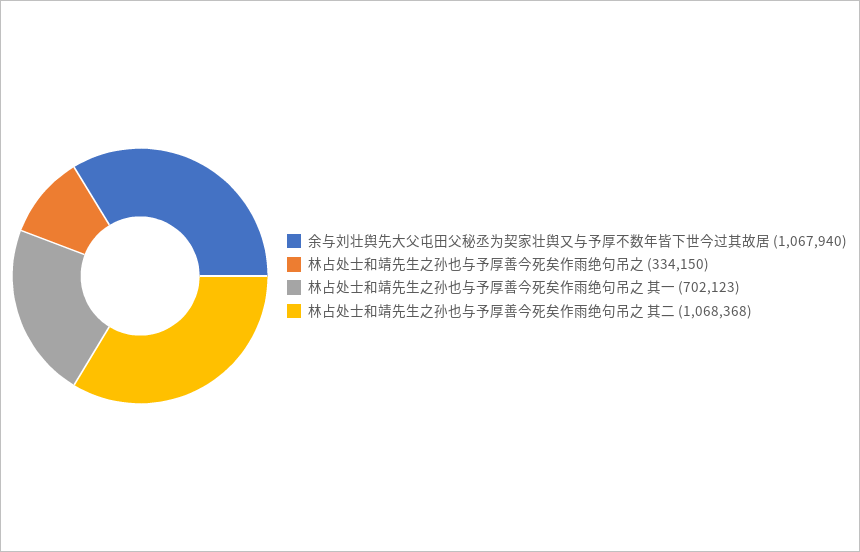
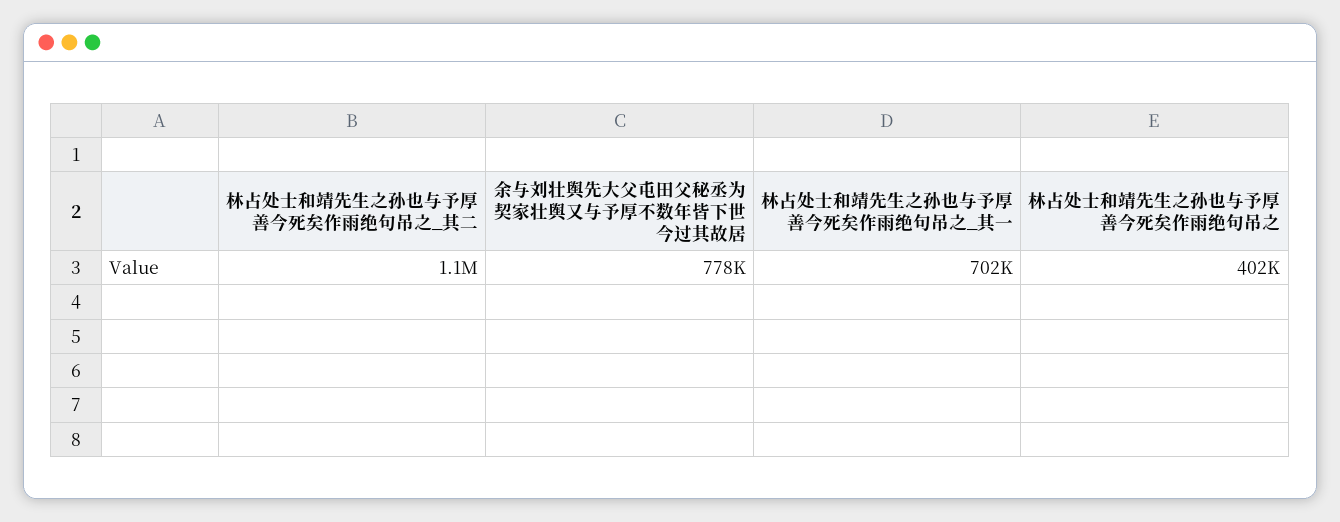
  {
-   "余与刘壮舆先大父屯田父秘丞为契家壮舆又与予厚不数年皆下世今过其故居": 1067940,
+   "余与刘壮舆先大父屯田父秘丞为契家壮舆又与予厚不数年皆下世今过其故居": 778000,
-   "林占处士和靖先生之孙也与予厚善今死矣作雨绝句吊之": 334150,
+   "林占处士和靖先生之孙也与予厚善今死矣作雨绝句吊之": 402000,
    "林占处士和靖先生之孙也与予厚善今死矣作雨绝句吊之 其一": 702123,
    "林占处士和靖先生之孙也与予厚善今死矣作雨绝句吊之 其二": 1068368
  }

